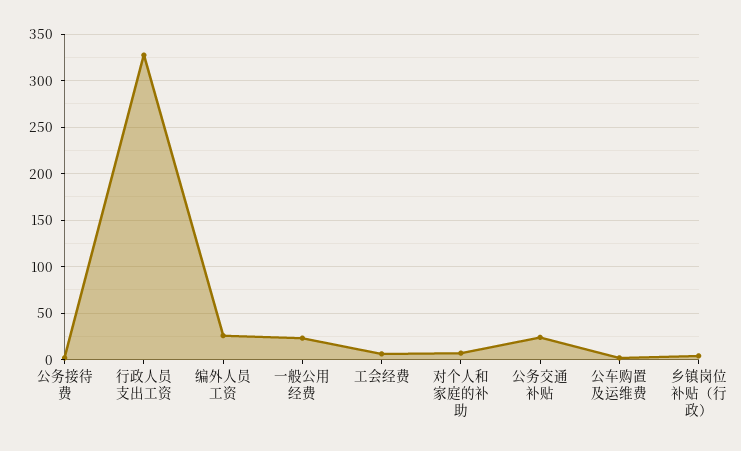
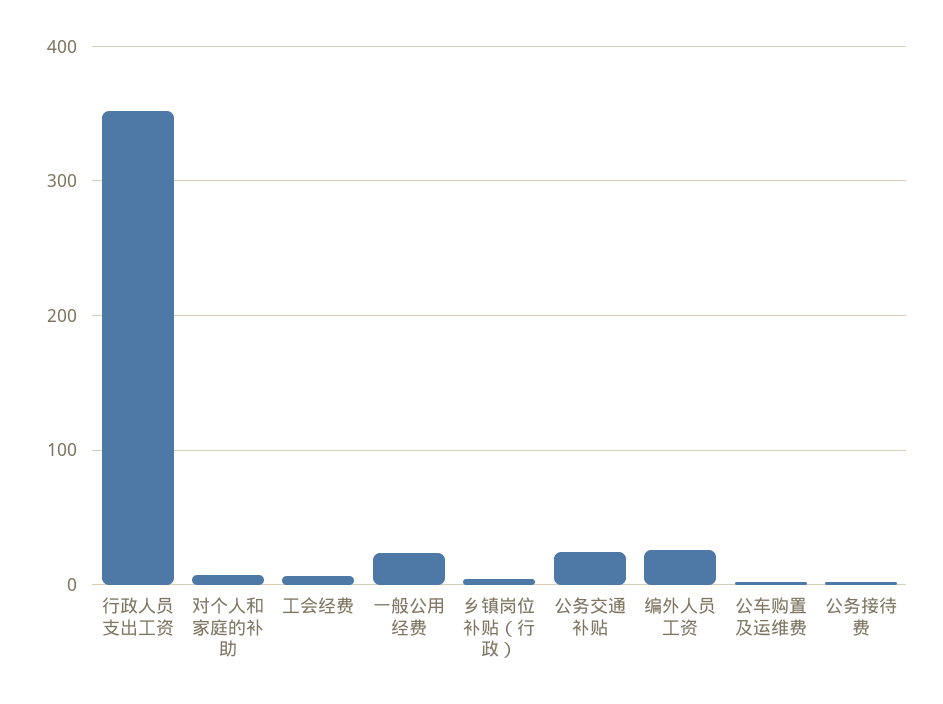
  {
    "公务接待费": 0,
-   "行政人员支出工资": 330,
+   "行政人员支出工资": 350,
    "编外人员工资": 30,
    "一般公用经费": 20,
    "工会经费": 10,
    "对个人和家庭的补助": 10,
    "公务交通补贴": 20,
    "公车购置及运维费": 0,
    "乡镇岗位补贴（行政）": 0
  }

